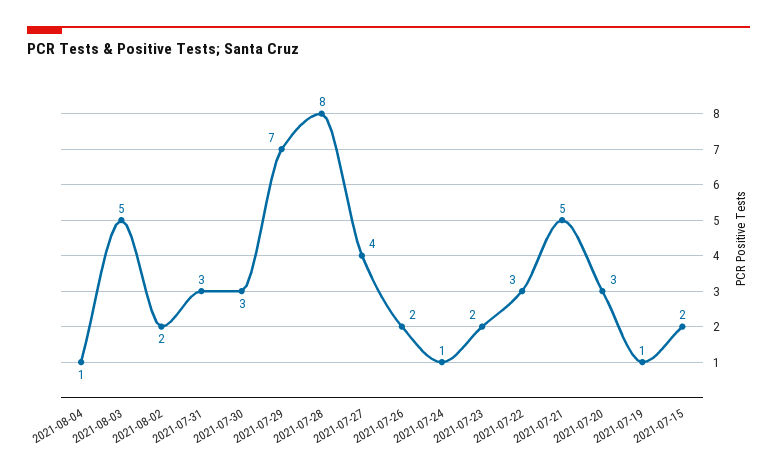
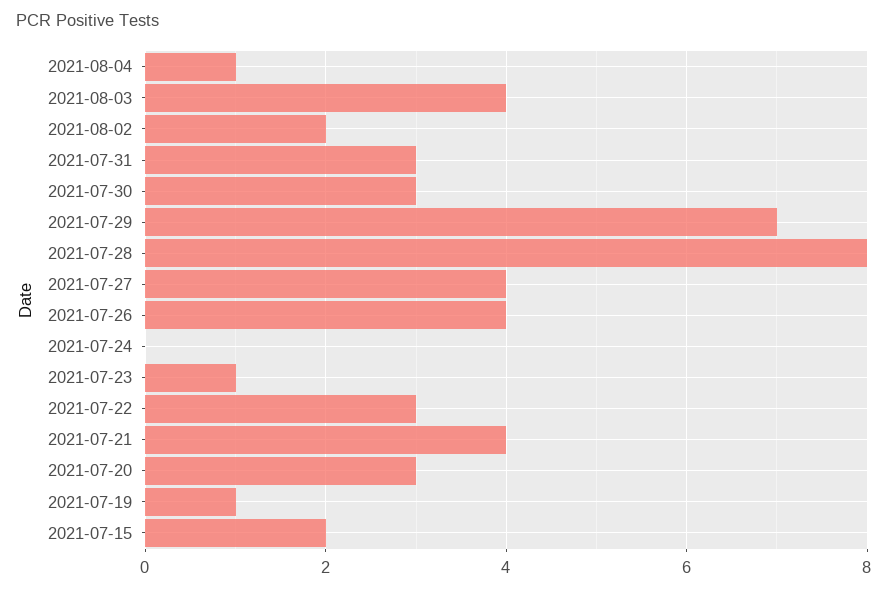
  {
    "2021-08-04": 1,
-   "2021-08-03": 5,
+   "2021-08-03": 4,
    "2021-08-02": 2,
    "2021-07-31": 3,
    "2021-07-30": 3,
    "2021-07-29": 7,
    "2021-07-28": 8,
    "2021-07-27": 4,
-   "2021-07-26": 2,
+   "2021-07-26": 4,
-   "2021-07-24": 1,
+   "2021-07-24": 0,
-   "2021-07-23": 2,
+   "2021-07-23": 1,
    "2021-07-22": 3,
-   "2021-07-21": 5,
+   "2021-07-21": 4,
    "2021-07-20": 3,
    "2021-07-19": 1,
    "2021-07-15": 2
  }

